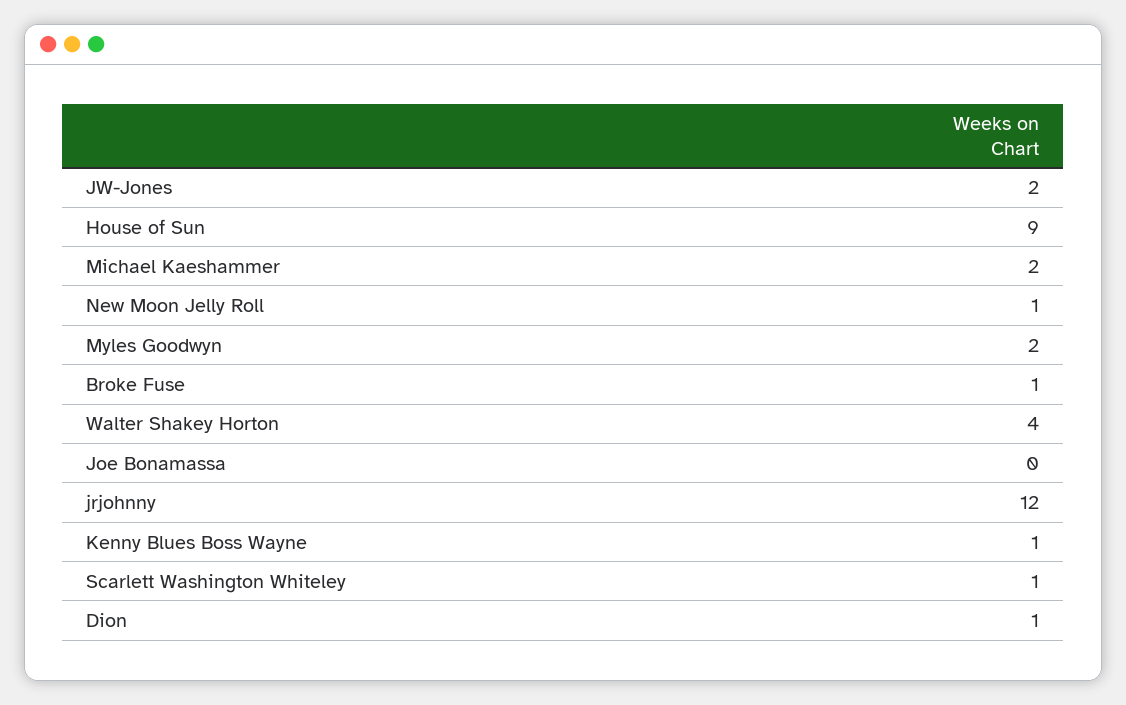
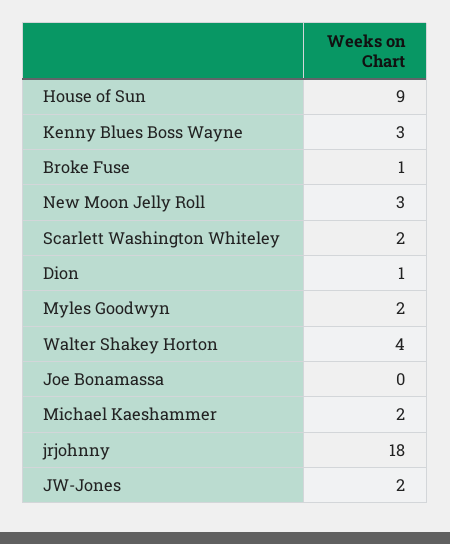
  {
    "JW-Jones": 2,
    "House of Sun": 9,
    "Michael Kaeshammer": 2,
-   "New Moon Jelly Roll": 1,
+   "New Moon Jelly Roll": 3,
    "Myles Goodwyn": 2,
    "Broke Fuse": 1,
    "Walter Shakey Horton": 4,
    "Joe Bonamassa": 0,
-   "jrjohnny": 12,
+   "jrjohnny": 18,
-   "Kenny Blues Boss Wayne": 1,
+   "Kenny Blues Boss Wayne": 3,
-   "Scarlett Washington Whiteley": 1,
+   "Scarlett Washington Whiteley": 2,
    "Dion": 1
  }

